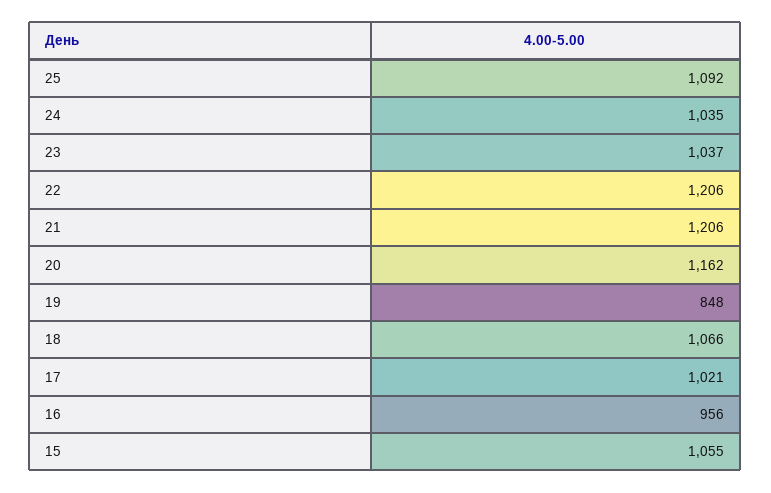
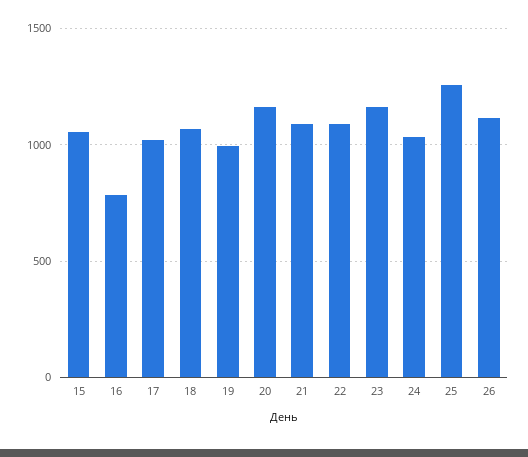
  {
-   "25": 1092,
+   "25": 1250,
    "24": 1035,
-   "23": 1037,
+   "23": 1150,
-   "22": 1206,
+   "22": 1100,
-   "21": 1206,
+   "21": 1100,
    "20": 1162,
-   "19": 848,
+   "19": 1000,
    "18": 1066,
    "17": 1021,
-   "16": 956,
+   "16": 800,
-   "15": 1055
+   "15": 1055,
+   "26": 1100
  }

